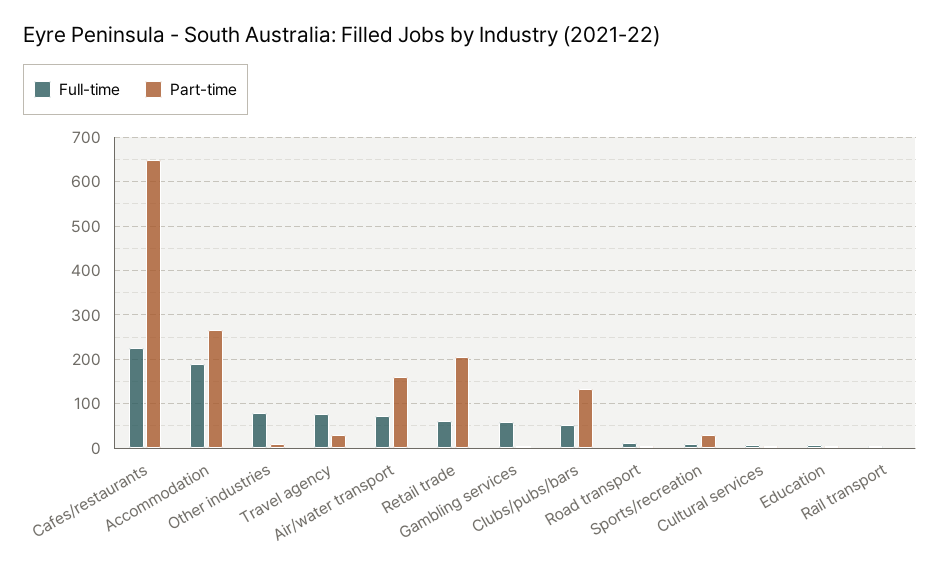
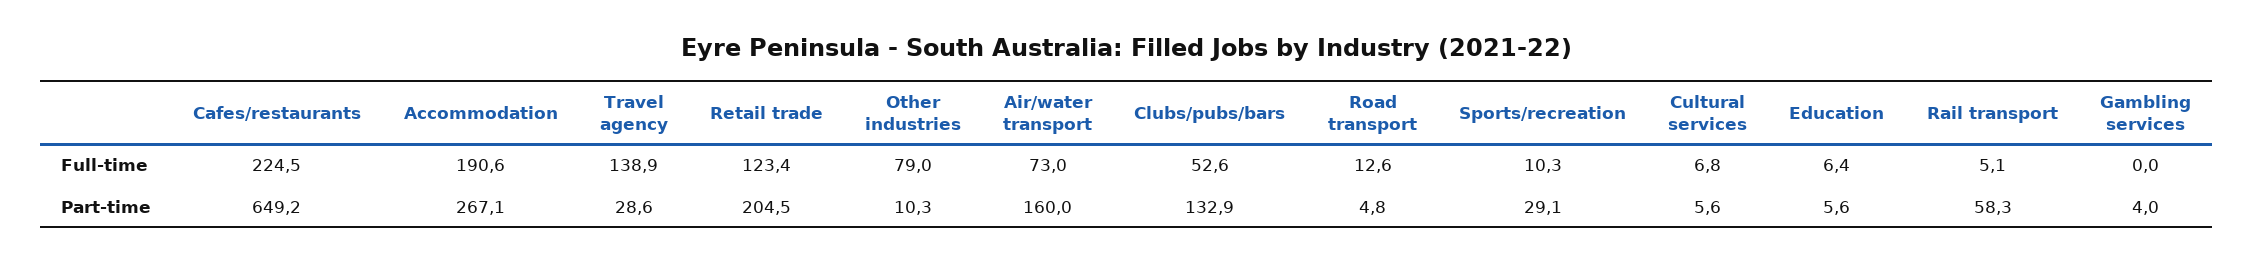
  {
    "Full-time": {
      "Cafes/restaurants": 224.5,
      "Accommodation": 190.6,
      "Other industries": 79,
-     "Travel agency": 80,
+     "Travel agency": 138.9,
      "Air/water transport": 73,
-     "Retail trade": 60,
+     "Retail trade": 123.4,
-     "Gambling services": 60,
+     "Gambling services": 0,
      "Clubs/pubs/bars": 52.6,
      "Road transport": 12.6,
      "Sports/recreation": 10.3,
      "Cultural services": 6.8,
      "Education": 6.4,
      "Rail transport": 5.1
    },
    "Part-time": {
      "Cafes/restaurants": 649.2,
      "Accommodation": 267.1,
      "Other industries": 10.3,
      "Travel agency": 28.6,
      "Air/water transport": 160,
      "Retail trade": 204.5,
      "Gambling services": 4,
      "Clubs/pubs/bars": 132.9,
      "Road transport": 4.8,
      "Sports/recreation": 29.1,
      "Cultural services": 5.6,
      "Education": 5.6,
-     "Rail transport": 0
+     "Rail transport": 58.3
    }
  }

